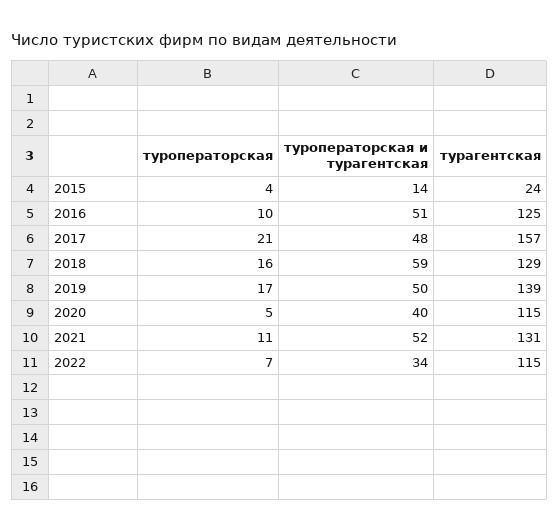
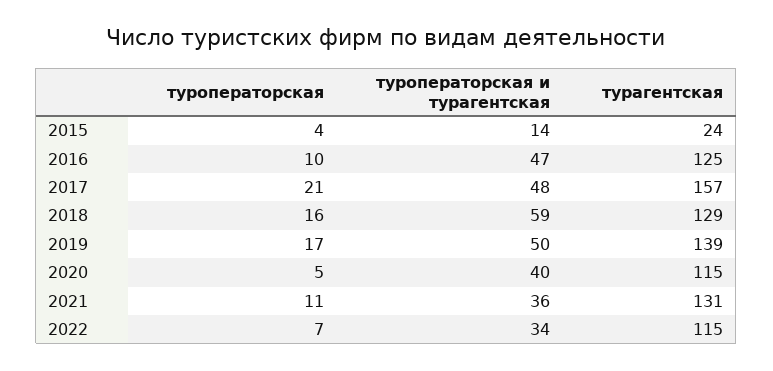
  {
    "туроператорская": {
      "2015": 4,
      "2016": 10,
      "2017": 21,
      "2018": 16,
      "2019": 17,
      "2020": 5,
      "2021": 11,
      "2022": 7
    },
    "туроператорская и турагентская": {
      "2015": 14,
-     "2016": 51,
+     "2016": 47,
      "2017": 48,
      "2018": 59,
      "2019": 50,
      "2020": 40,
-     "2021": 52,
+     "2021": 36,
      "2022": 34
    },
    "турагентская": {
      "2015": 24,
      "2016": 125,
      "2017": 157,
      "2018": 129,
      "2019": 139,
      "2020": 115,
      "2021": 131,
      "2022": 115
    }
  }

